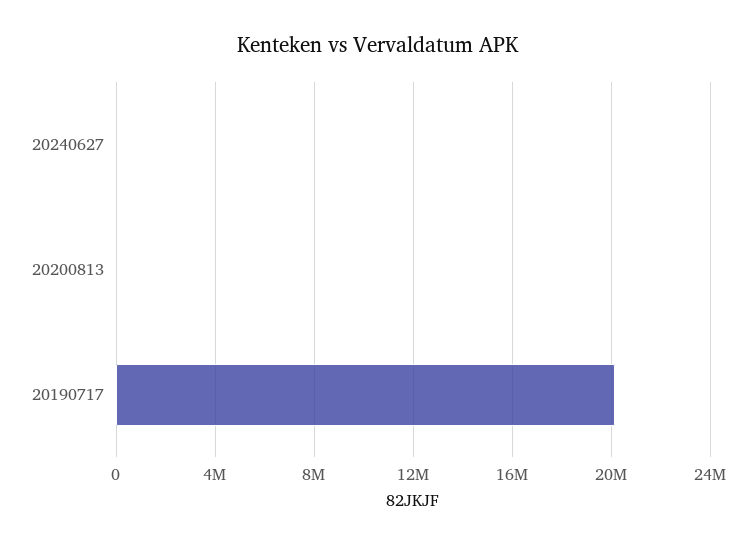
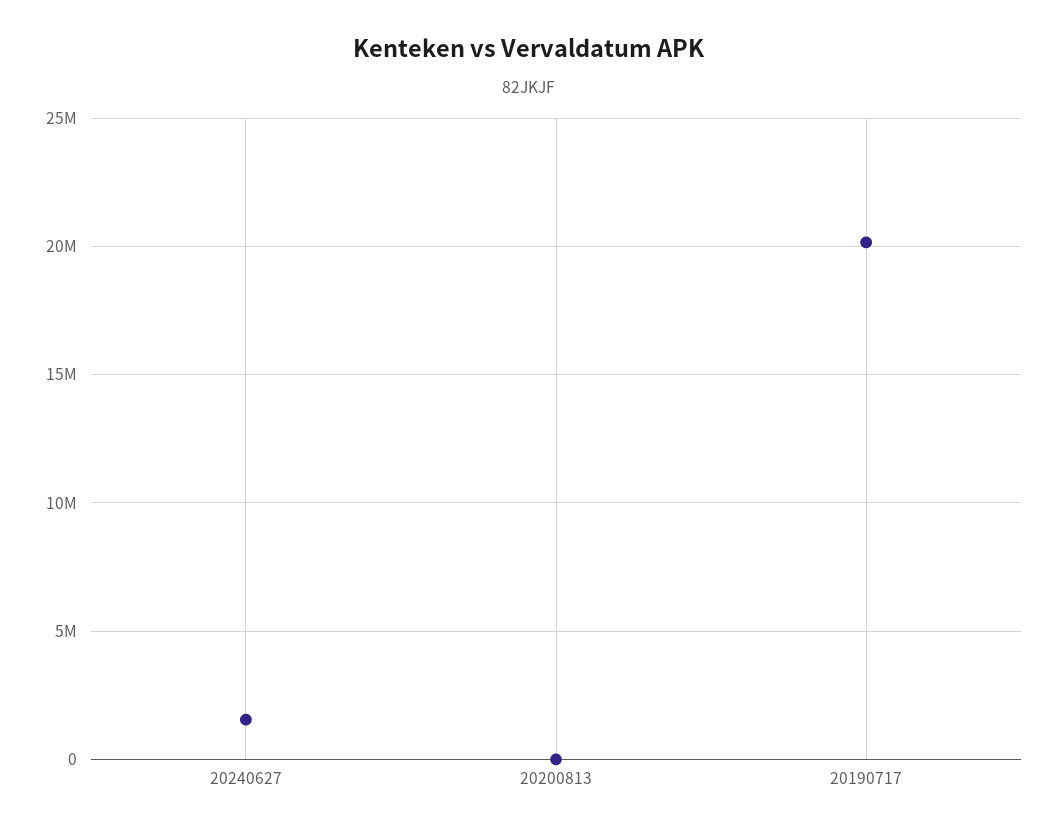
  {
-   "20240627": 0,
+   "20240627": 1500000,
    "20200813": 0,
    "20190717": 20000000
  }

